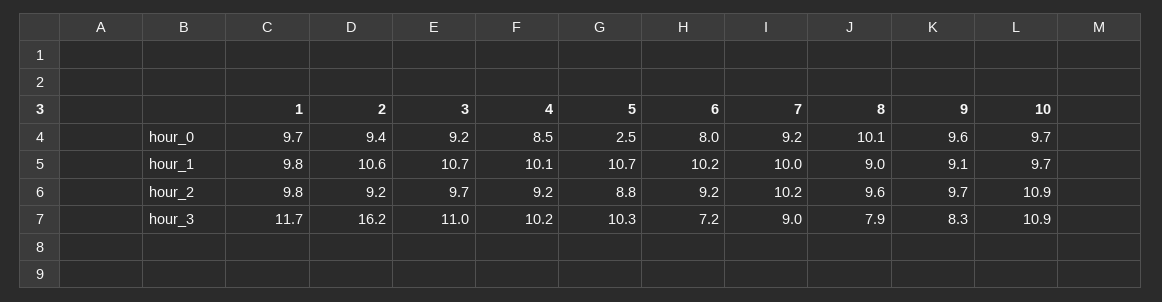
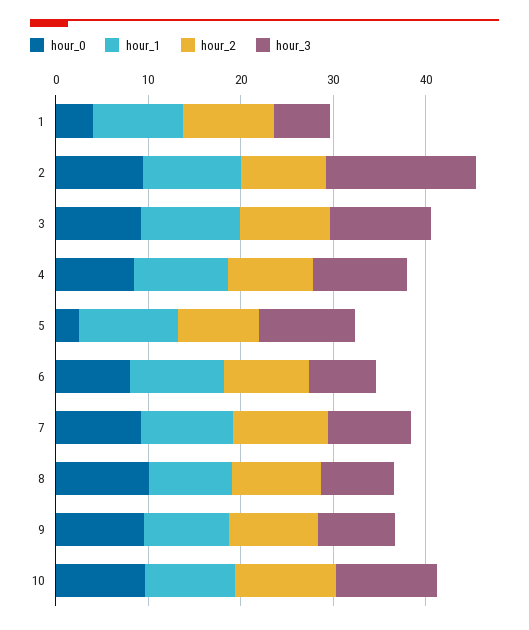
  {
    "hour_0": {
-     "1": 9.7,
+     "1": 4,
      "2": 9.4,
      "3": 9.2,
      "4": 8.5,
      "5": 2.5,
      "6": 8,
      "7": 9.2,
      "8": 10.1,
      "9": 9.6,
      "10": 9.7
    },
    "hour_1": {
      "1": 9.8,
      "2": 10.6,
      "3": 10.7,
      "4": 10.1,
      "5": 10.7,
      "6": 10.2,
      "7": 10,
      "8": 9,
      "9": 9.1,
      "10": 9.7
    },
    "hour_2": {
      "1": 9.8,
      "2": 9.2,
      "3": 9.7,
      "4": 9.2,
      "5": 8.8,
      "6": 9.2,
      "7": 10.2,
      "8": 9.6,
      "9": 9.7,
      "10": 10.9
    },
    "hour_3": {
-     "1": 11.7,
+     "1": 6,
      "2": 16.2,
      "3": 11,
      "4": 10.2,
      "5": 10.3,
      "6": 7.2,
      "7": 9,
      "8": 7.9,
      "9": 8.3,
      "10": 10.9
    }
  }

